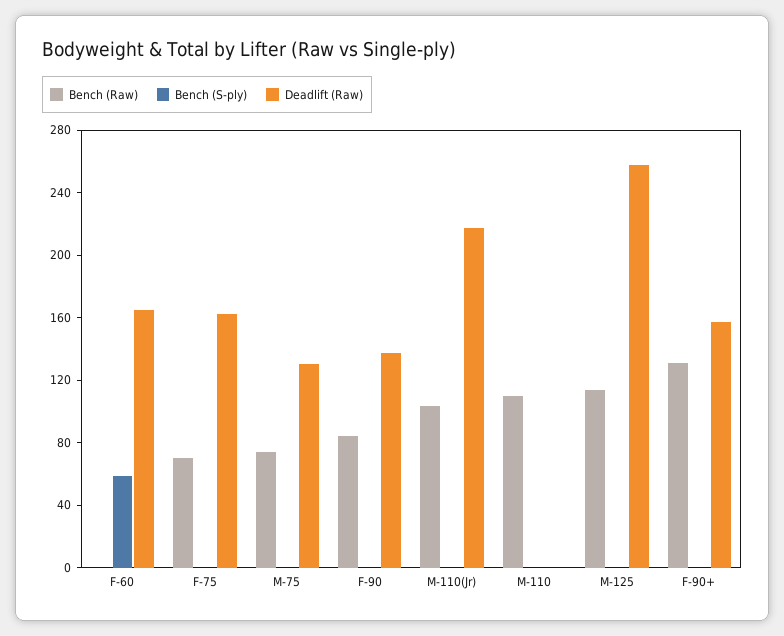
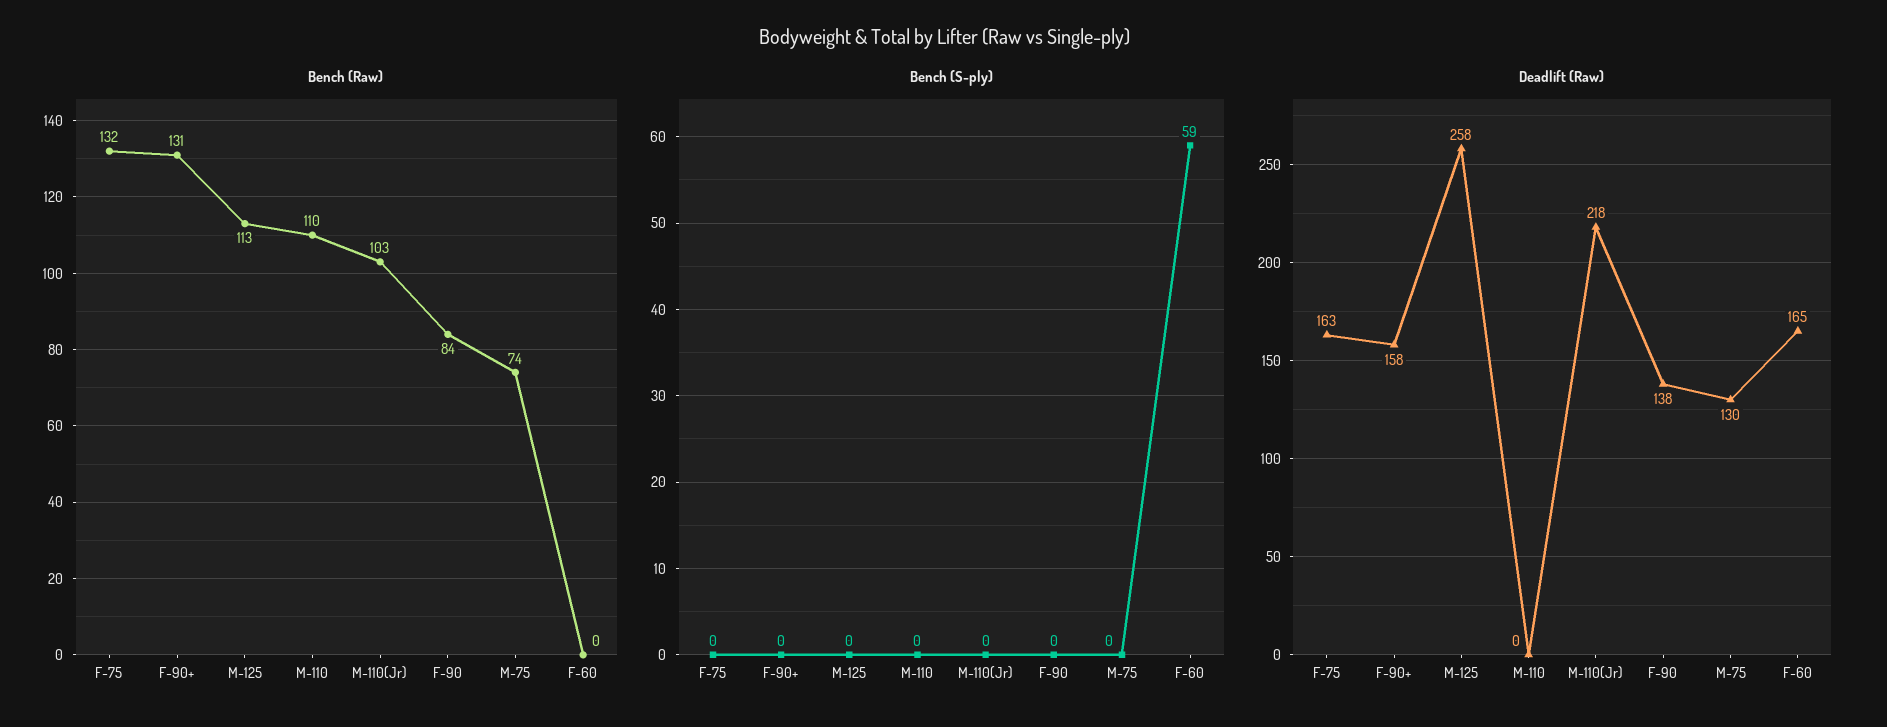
  {
    "Bench (Raw)": {
      "F-60": 0,
-     "F-75": 70,
+     "F-75": 132,
      "M-75": 74,
      "F-90": 84,
      "M-110(Jr)": 103,
      "M-110": 110,
      "M-125": 113,
      "F-90+": 131
    },
    "Bench (S-ply)": {
      "F-60": 59,
      "F-75": 0,
      "M-75": 0,
      "F-90": 0,
      "M-110(Jr)": 0,
      "M-110": 0,
      "M-125": 0,
      "F-90+": 0
    },
    "Deadlift (Raw)": {
      "F-60": 165,
      "F-75": 163,
      "M-75": 130,
      "F-90": 138,
      "M-110(Jr)": 218,
      "M-110": 0,
      "M-125": 258,
      "F-90+": 158
    }
  }

